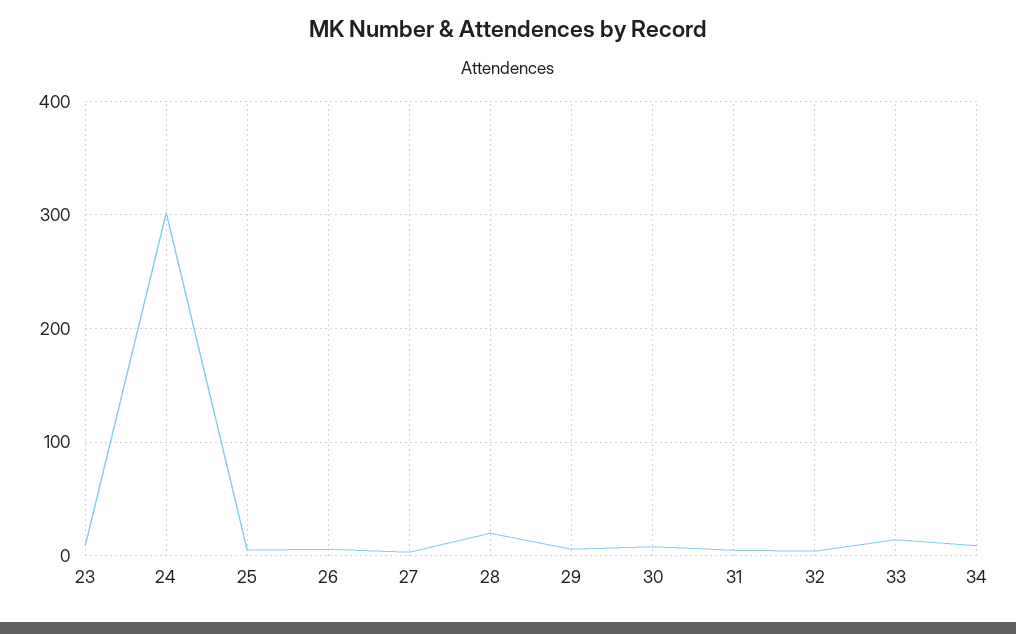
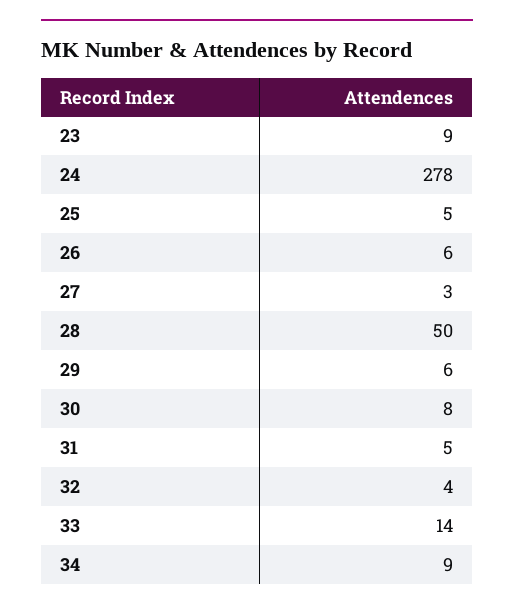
  {
    "23": 9,
-   "24": 300,
+   "24": 278,
    "25": 5,
    "26": 6,
    "27": 3,
-   "28": 20,
+   "28": 50,
    "29": 6,
    "30": 8,
    "31": 5,
    "32": 4,
    "33": 14,
    "34": 9
  }

